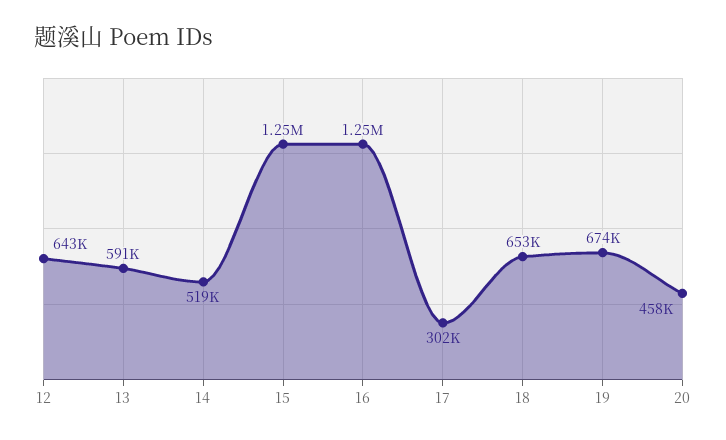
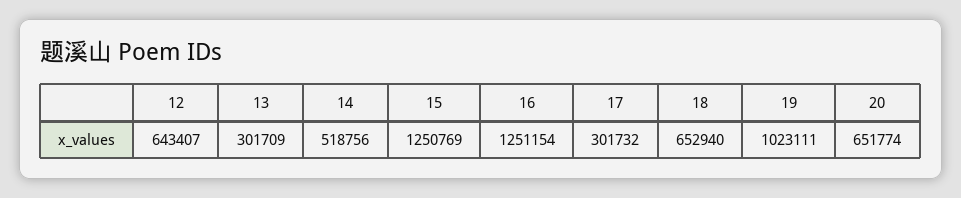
  {
    "12": 643407,
-   "13": 591000,
+   "13": 301709,
    "14": 518756,
    "15": 1250769,
    "16": 1251154,
    "17": 301732,
    "18": 652940,
-   "19": 674000,
+   "19": 1023111,
-   "20": 458000
+   "20": 651774
  }

